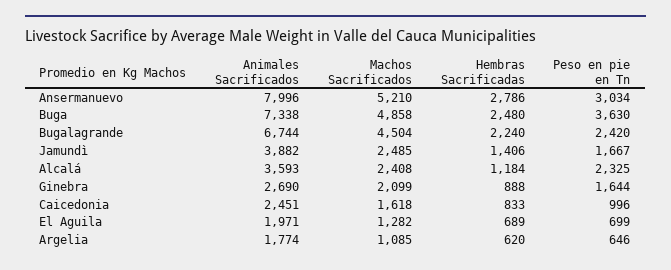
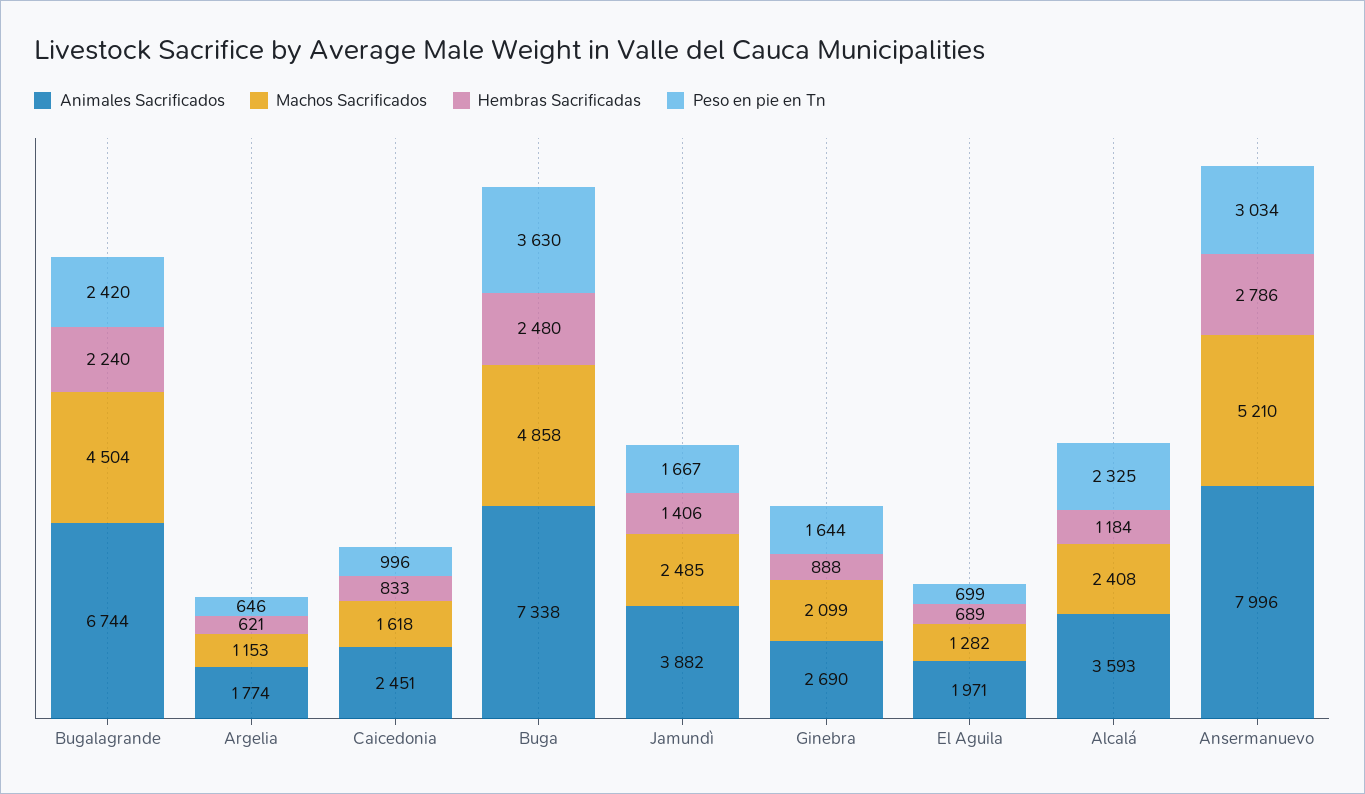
  {
    "Animales Sacrificados": {
      "Ansermanuevo": 7996,
      "Buga": 7338,
      "Bugalagrande": 6744,
      "Jamundì": 3882,
      "Alcalá": 3593,
      "Ginebra": 2690,
      "Caicedonia": 2451,
      "El Aguila": 1971,
      "Argelia": 1774
    },
    "Machos Sacrificados": {
      "Ansermanuevo": 5210,
      "Buga": 4858,
      "Bugalagrande": 4504,
      "Jamundì": 2485,
      "Alcalá": 2408,
      "Ginebra": 2099,
      "Caicedonia": 1618,
      "El Aguila": 1282,
-     "Argelia": 1085
+     "Argelia": 1153
    },
    "Hembras Sacrificadas": {
      "Ansermanuevo": 2786,
      "Buga": 2480,
      "Bugalagrande": 2240,
      "Jamundì": 1406,
      "Alcalá": 1184,
      "Ginebra": 888,
      "Caicedonia": 833,
      "El Aguila": 689,
-     "Argelia": 620
+     "Argelia": 621
    },
    "Peso en pie en Tn": {
      "Ansermanuevo": 3034,
      "Buga": 3630,
      "Bugalagrande": 2420,
      "Jamundì": 1667,
      "Alcalá": 2325,
      "Ginebra": 1644,
      "Caicedonia": 996,
      "El Aguila": 699,
      "Argelia": 646
    }
  }

